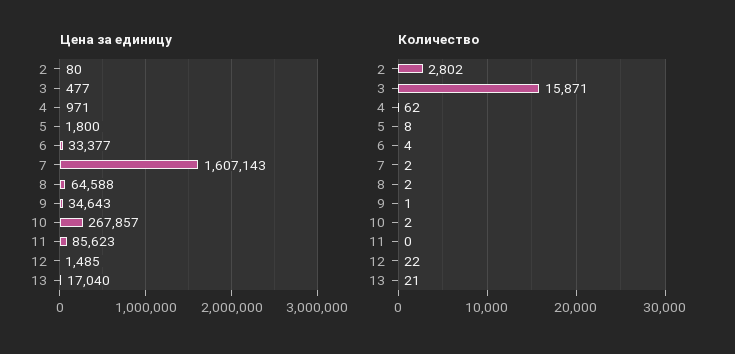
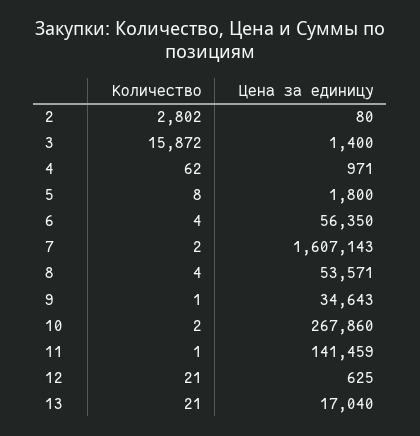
  {
    "Цена за единицу": {
      "2": 80,
-     "3": 477,
+     "3": 1400,
      "4": 971,
      "5": 1800,
-     "6": 33377,
+     "6": 56350,
      "7": 1607143,
-     "8": 64588,
+     "8": 53571,
      "9": 34643,
-     "10": 267857,
+     "10": 267860,
-     "11": 85623,
+     "11": 141459,
-     "12": 1485,
+     "12": 625,
      "13": 17040
    },
    "Количество": {
      "2": 2802,
-     "3": 15871,
+     "3": 15872,
      "4": 62,
      "5": 8,
      "6": 4,
      "7": 2,
-     "8": 2,
+     "8": 4,
      "9": 1,
      "10": 2,
-     "11": 0,
+     "11": 1,
-     "12": 22,
+     "12": 21,
      "13": 21
    }
  }

